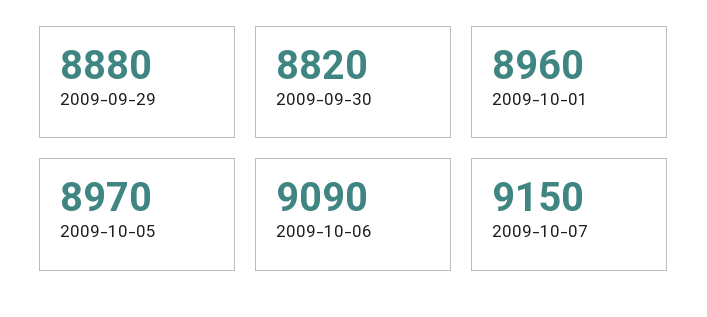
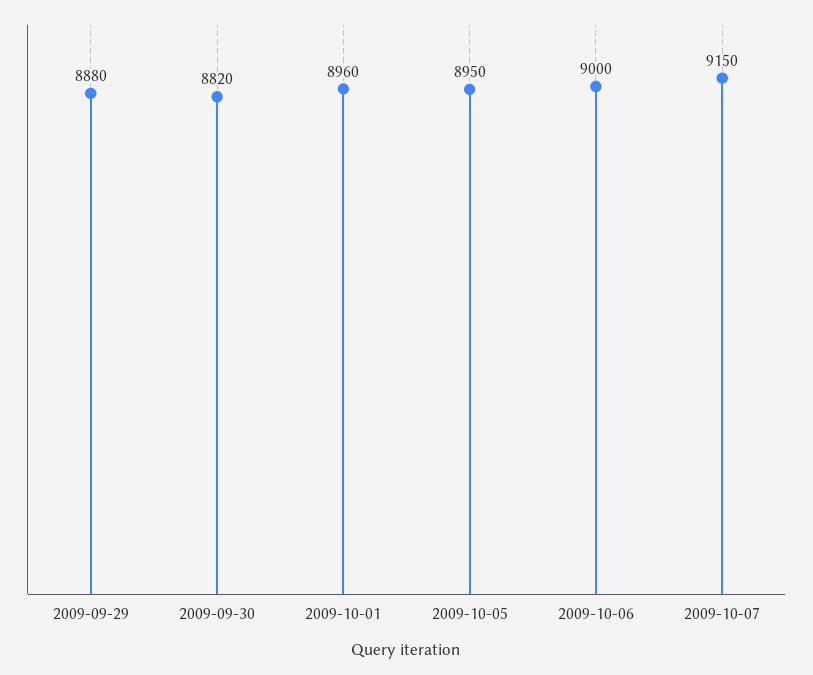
  {
    "2009-09-29": 8880,
    "2009-09-30": 8820,
    "2009-10-01": 8960,
-   "2009-10-05": 8970,
+   "2009-10-05": 8950,
-   "2009-10-06": 9090,
+   "2009-10-06": 9000,
    "2009-10-07": 9150
  }

